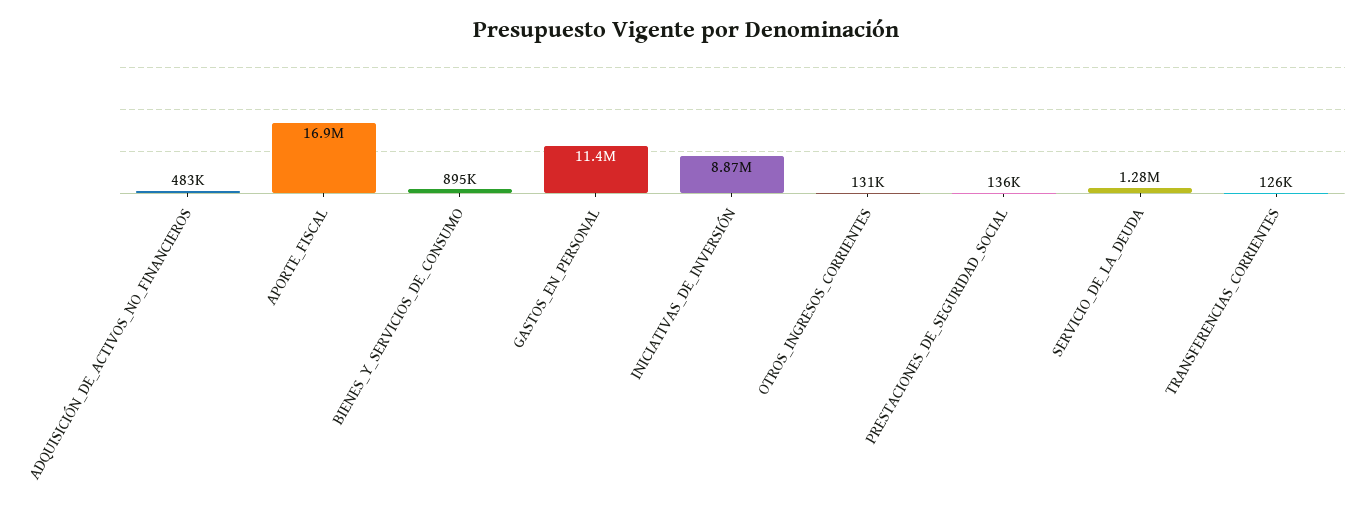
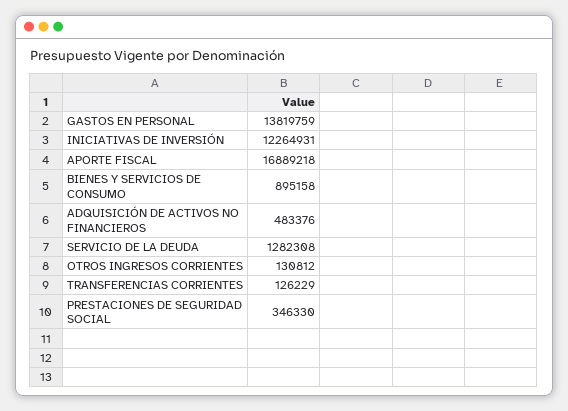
  {
    "ADQUISICIÓN_DE_ACTIVOS_NO_FINANCIEROS": 483376,
    "APORTE_FISCAL": 16889218,
    "BIENES_Y_SERVICIOS_DE_CONSUMO": 895158,
-   "GASTOS_EN_PERSONAL": 11400000,
+   "GASTOS_EN_PERSONAL": 13819759,
-   "INICIATIVAS_DE_INVERSIÓN": 8870000,
+   "INICIATIVAS_DE_INVERSIÓN": 12264931,
    "OTROS_INGRESOS_CORRIENTES": 130812,
-   "PRESTACIONES_DE_SEGURIDAD_SOCIAL": 136000,
+   "PRESTACIONES_DE_SEGURIDAD_SOCIAL": 346330,
    "SERVICIO_DE_LA_DEUDA": 1282308,
    "TRANSFERENCIAS_CORRIENTES": 126229
  }

